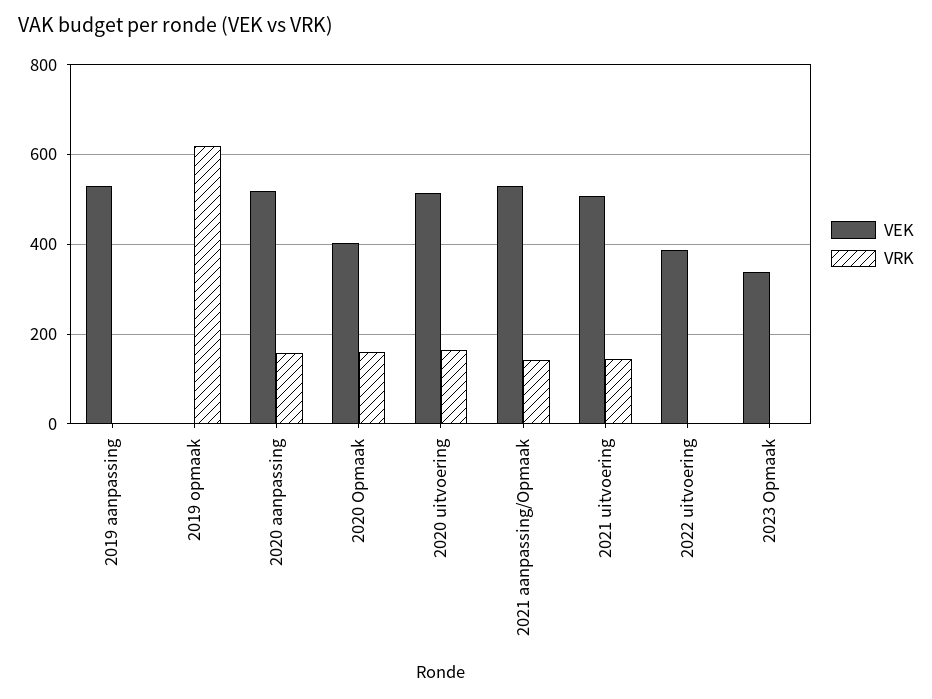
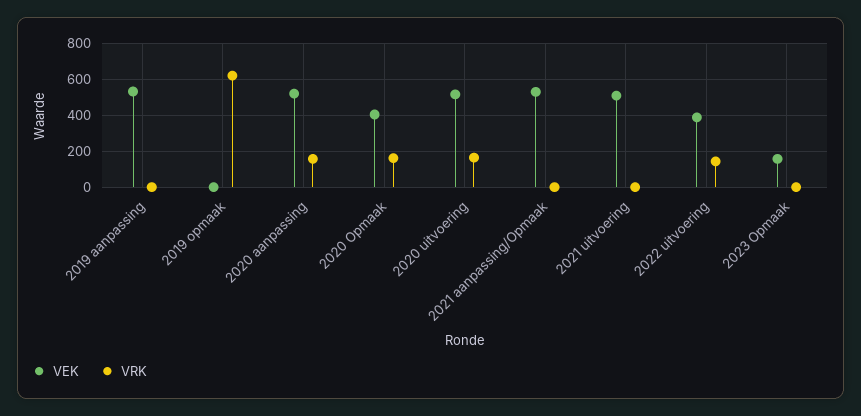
  {
    "VEK": {
      "2019 aanpassing": 540,
      "2019 opmaak": 0,
      "2020 aanpassing": 520,
      "2020 Opmaak": 400,
      "2020 uitvoering": 520,
      "2021 aanpassing/Opmaak": 520,
      "2021 uitvoering": 500,
      "2022 uitvoering": 380,
-     "2023 Opmaak": 340
+     "2023 Opmaak": 150
    },
    "VRK": {
      "2019 aanpassing": 0,
      "2019 opmaak": 620,
      "2020 aanpassing": 160,
      "2020 Opmaak": 160,
      "2020 uitvoering": 160,
-     "2021 aanpassing/Opmaak": 140,
+     "2021 aanpassing/Opmaak": 0,
-     "2021 uitvoering": 140,
+     "2021 uitvoering": 0,
-     "2022 uitvoering": 0,
+     "2022 uitvoering": 150,
      "2023 Opmaak": 0
    }
  }

